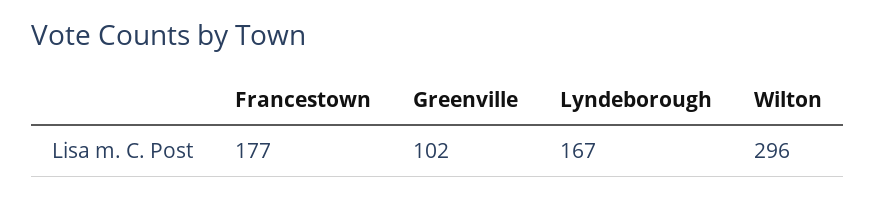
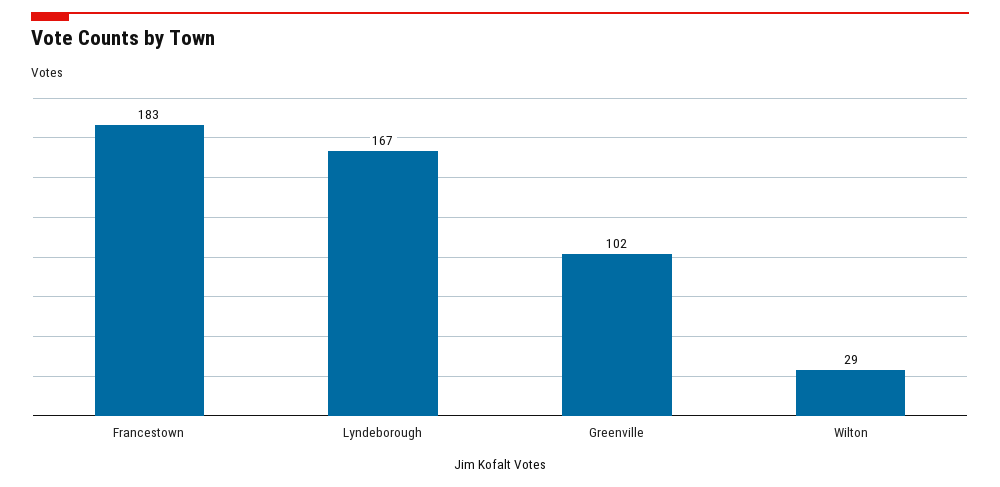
  {
-   "Francestown": 177,
+   "Francestown": 183,
    "Greenville": 102,
    "Lyndeborough": 167,
-   "Wilton": 296
+   "Wilton": 29
  }

